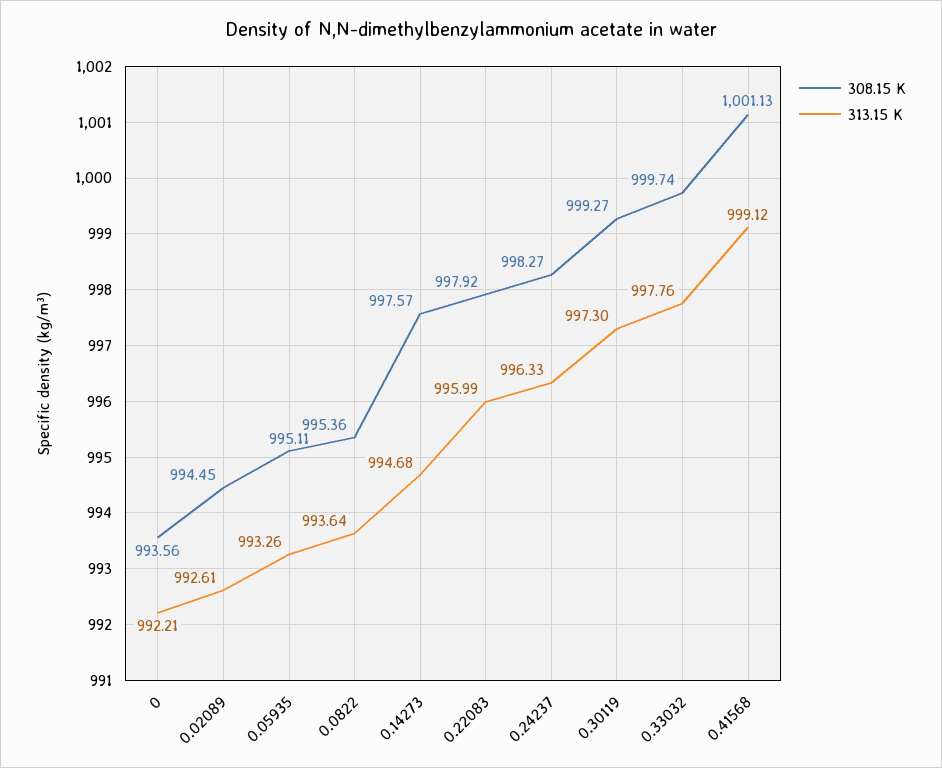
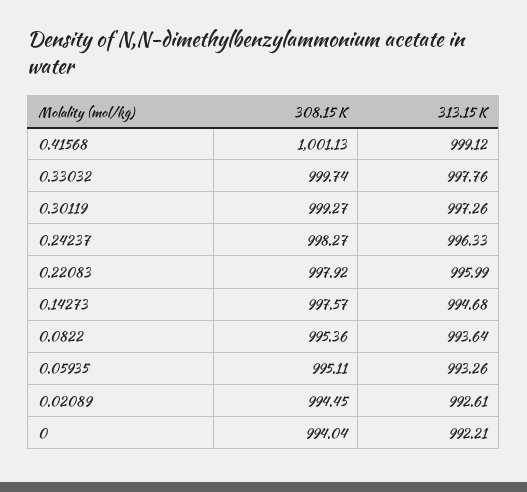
  {
    "308.15 K": {
-     "0": 993.56,
+     "0": 994.04,
      "0.02089": 994.45,
      "0.05935": 995.11,
      "0.0822": 995.36,
      "0.14273": 997.57,
      "0.22083": 997.92,
      "0.24237": 998.27,
      "0.30119": 999.27,
      "0.33032": 999.74,
      "0.41568": 1001.13
    },
    "313.15 K": {
      "0": 992.21,
      "0.02089": 992.61,
      "0.05935": 993.26,
      "0.0822": 993.64,
      "0.14273": 994.68,
      "0.22083": 995.99,
      "0.24237": 996.33,
-     "0.30119": 997.3,
+     "0.30119": 997.26,
      "0.33032": 997.76,
      "0.41568": 999.12
    }
  }

